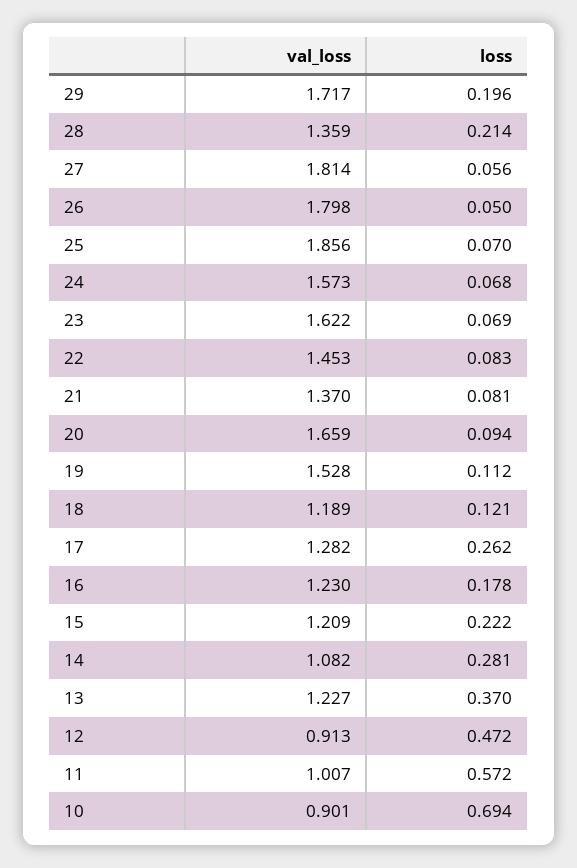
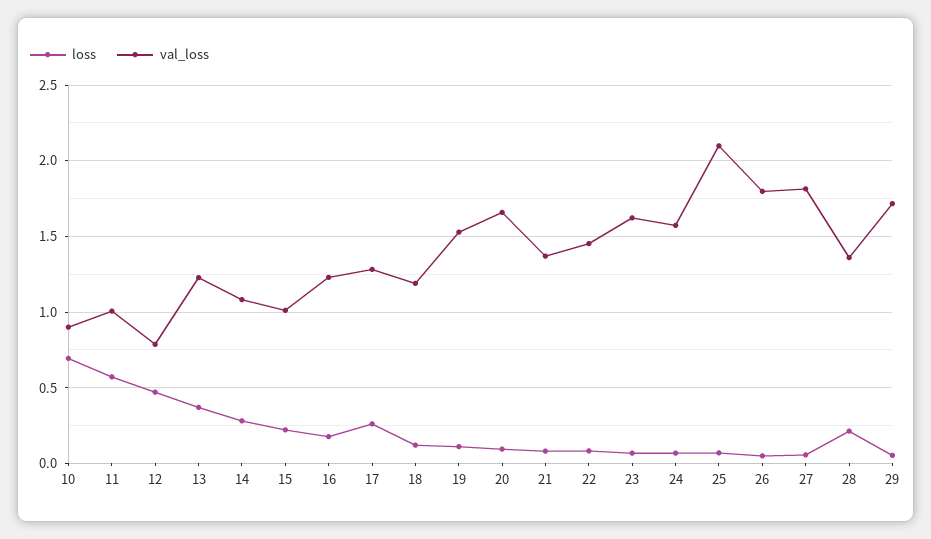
  {
    "val_loss": {
      "29": 1.717,
      "28": 1.359,
      "27": 1.814,
      "26": 1.798,
-     "25": 1.856,
+     "25": 2.1,
      "24": 1.573,
      "23": 1.622,
      "22": 1.453,
      "21": 1.37,
      "20": 1.659,
      "19": 1.528,
      "18": 1.189,
      "17": 1.282,
      "16": 1.23,
-     "15": 1.209,
+     "15": 1,
      "14": 1.082,
      "13": 1.227,
-     "12": 0.913,
+     "12": 0.8,
      "11": 1.007,
      "10": 0.901
    },
    "loss": {
-     "29": 0.196,
+     "29": 0.05,
      "28": 0.214,
      "27": 0.056,
      "26": 0.05,
      "25": 0.07,
      "24": 0.068,
      "23": 0.069,
      "22": 0.083,
      "21": 0.081,
      "20": 0.094,
      "19": 0.112,
      "18": 0.121,
      "17": 0.262,
      "16": 0.178,
      "15": 0.222,
      "14": 0.281,
      "13": 0.37,
      "12": 0.472,
      "11": 0.572,
      "10": 0.694
    }
  }

